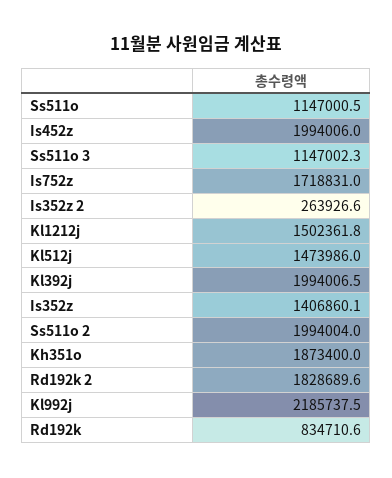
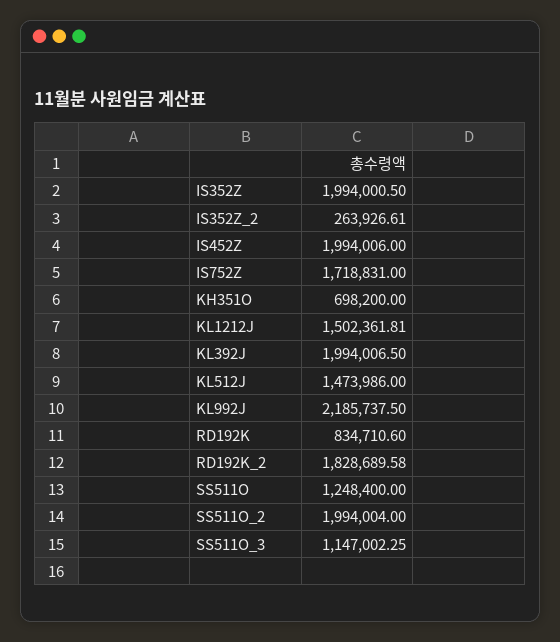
  {
-   "Ss511o": 1147000.5,
+   "Ss511o": 1248400,
    "Is452z": 1994006,
    "Ss511o 3": 1147002.25,
    "Is752z": 1718831,
    "Is352z 2": 263926.61,
    "Kl1212j": 1502361.81,
    "Kl512j": 1473986,
    "Kl392j": 1994006.5,
-   "Is352z": 1406860.1,
+   "Is352z": 1994000.5,
    "Ss511o 2": 1994004,
-   "Kh351o": 1873400,
+   "Kh351o": 698200,
    "Rd192k 2": 1828689.58,
    "Kl992j": 2185737.5,
    "Rd192k": 834710.6
  }

